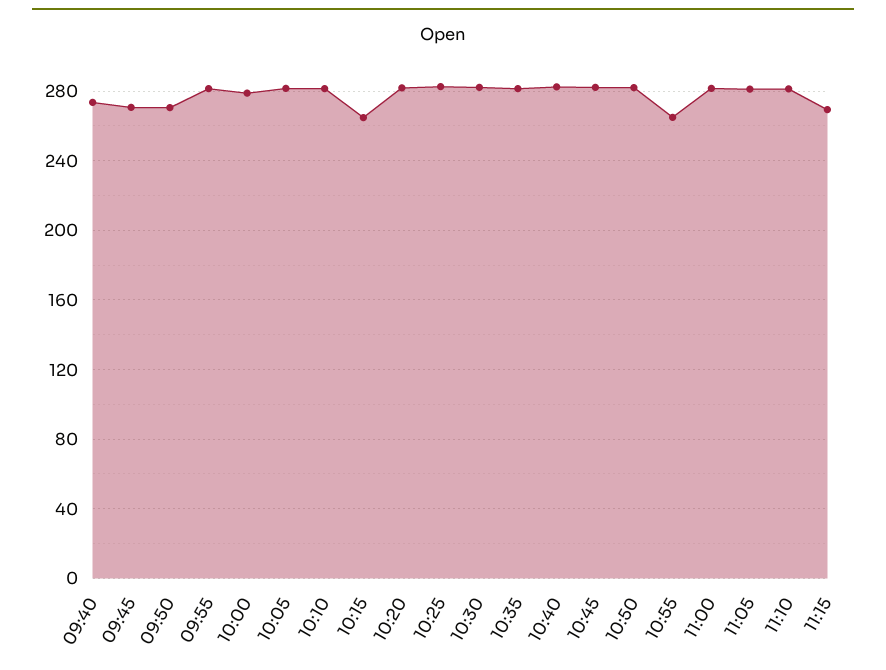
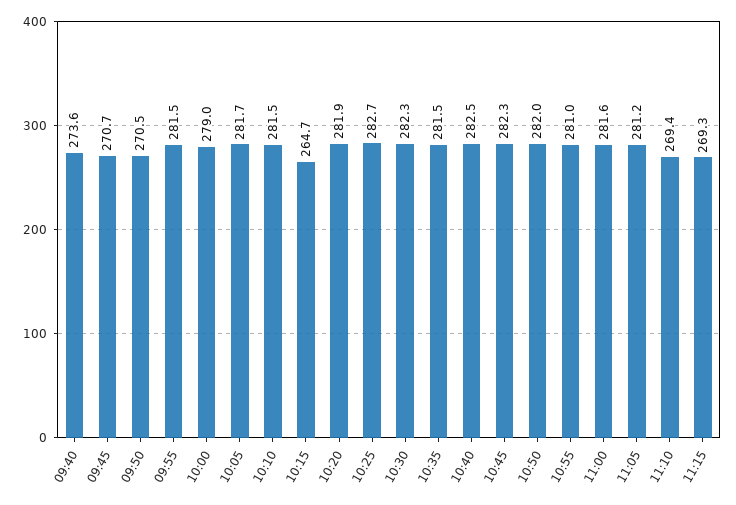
  {
    "09:40": 273.6,
    "09:45": 270.7,
    "09:50": 270.5,
    "09:55": 281.5,
    "10:00": 279,
    "10:05": 281.7,
    "10:10": 281.5,
    "10:15": 264.7,
    "10:20": 281.9,
    "10:25": 282.7,
    "10:30": 282.3,
    "10:35": 281.5,
    "10:40": 282.5,
    "10:45": 282.3,
    "10:50": 282,
-   "10:55": 265,
+   "10:55": 281,
    "11:00": 281.6,
    "11:05": 281.2,
-   "11:10": 280,
+   "11:10": 269.4,
    "11:15": 269.3
  }

